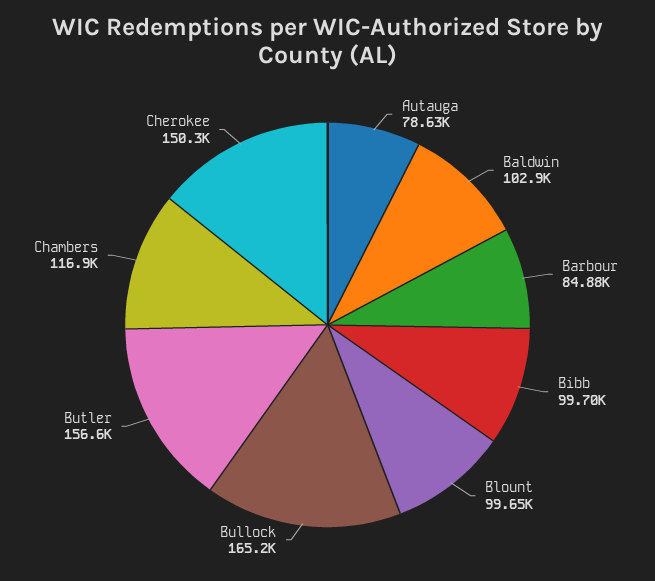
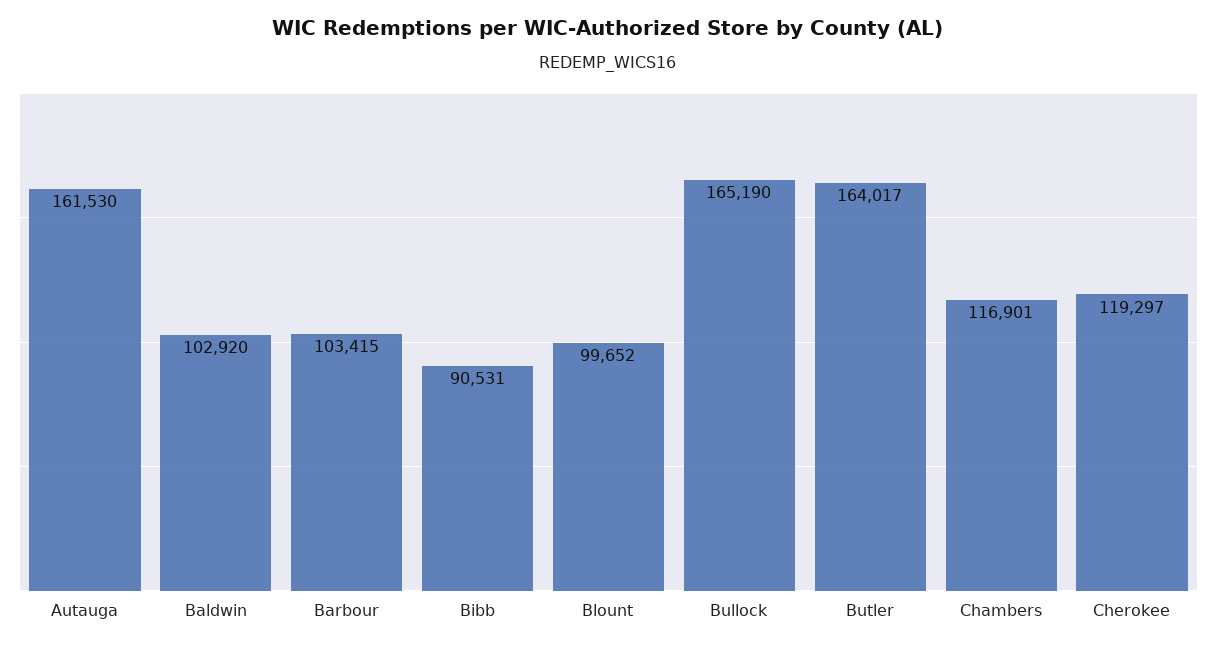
  {
-   "Autauga": 78630,
+   "Autauga": 161530,
    "Baldwin": 102920,
-   "Barbour": 84880,
+   "Barbour": 103415,
-   "Bibb": 99700,
+   "Bibb": 90531,
    "Blount": 99652,
    "Bullock": 165190,
-   "Butler": 156600,
+   "Butler": 164017,
    "Chambers": 116901,
-   "Cherokee": 150300
+   "Cherokee": 119297
  }

